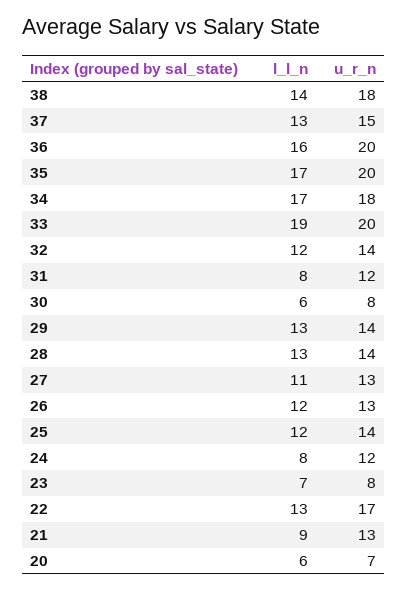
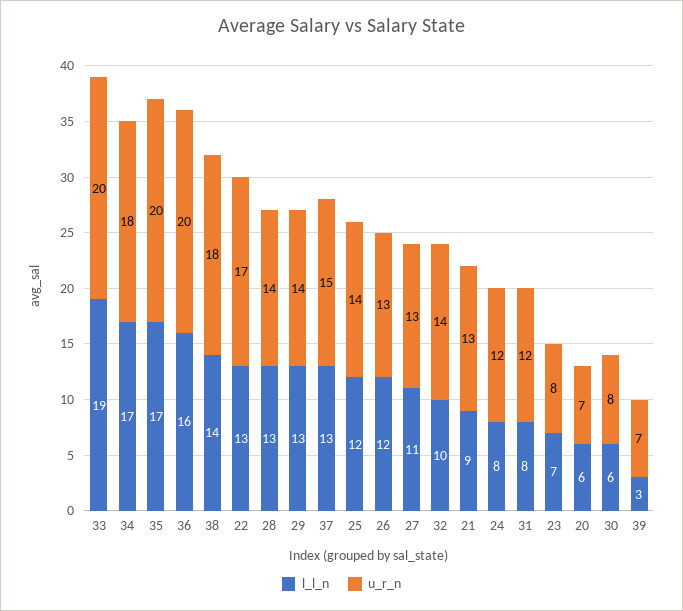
  {
    "l_l_n": {
      "38": 14,
      "37": 13,
      "36": 16,
      "35": 17,
      "34": 17,
      "33": 19,
-     "32": 12,
+     "32": 10,
      "31": 8,
      "30": 6,
      "29": 13,
      "28": 13,
      "27": 11,
      "26": 12,
      "25": 12,
      "24": 8,
      "23": 7,
      "22": 13,
      "21": 9,
-     "20": 6
+     "20": 6,
+     "39": 3
    },
    "u_r_n": {
      "38": 18,
      "37": 15,
      "36": 20,
      "35": 20,
      "34": 18,
      "33": 20,
      "32": 14,
      "31": 12,
      "30": 8,
      "29": 14,
      "28": 14,
      "27": 13,
      "26": 13,
      "25": 14,
      "24": 12,
      "23": 8,
      "22": 17,
      "21": 13,
-     "20": 7
+     "20": 7,
+     "39": 7
    }
  }

